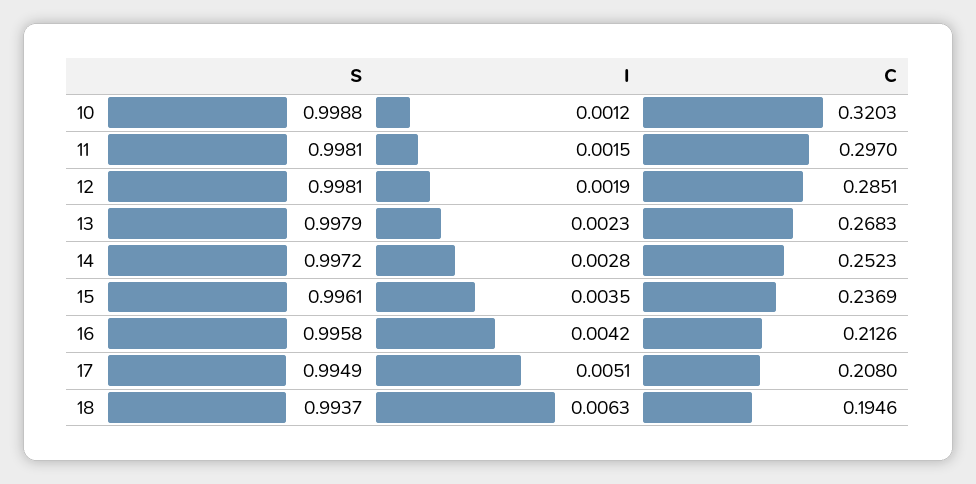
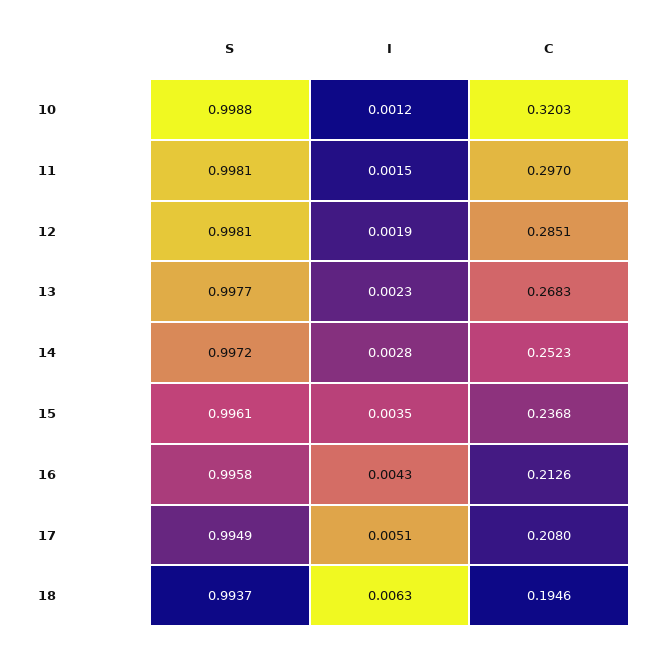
  {
    "S": {
      "10": 0.9988,
      "11": 0.9981,
      "12": 0.9981,
-     "13": 0.9979,
+     "13": 0.9977,
      "14": 0.9972,
      "15": 0.9961,
      "16": 0.9958,
      "17": 0.9949,
      "18": 0.9937
    },
    "I": {
      "10": 0.0012,
      "11": 0.0015,
      "12": 0.0019,
      "13": 0.0023,
      "14": 0.0028,
      "15": 0.0035,
-     "16": 0.0042,
+     "16": 0.0043,
      "17": 0.0051,
      "18": 0.0063
    },
    "C": {
      "10": 0.3203,
      "11": 0.297,
      "12": 0.2851,
      "13": 0.2683,
      "14": 0.2523,
-     "15": 0.2369,
+     "15": 0.2368,
      "16": 0.2126,
      "17": 0.208,
      "18": 0.1946
    }
  }

